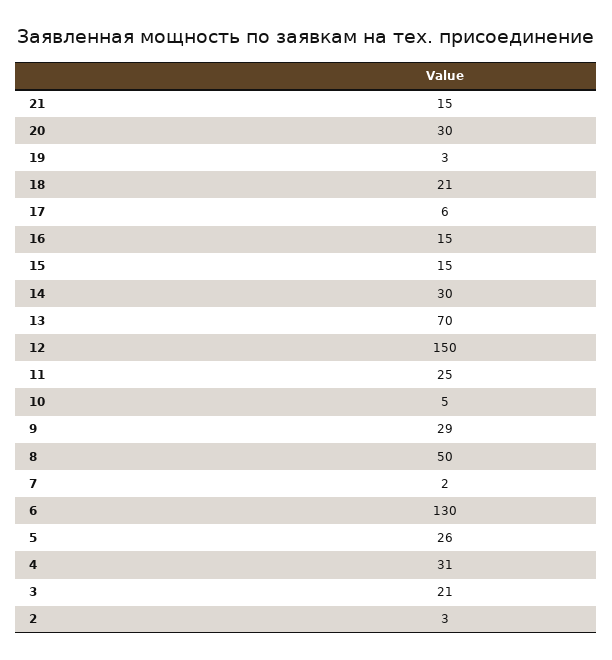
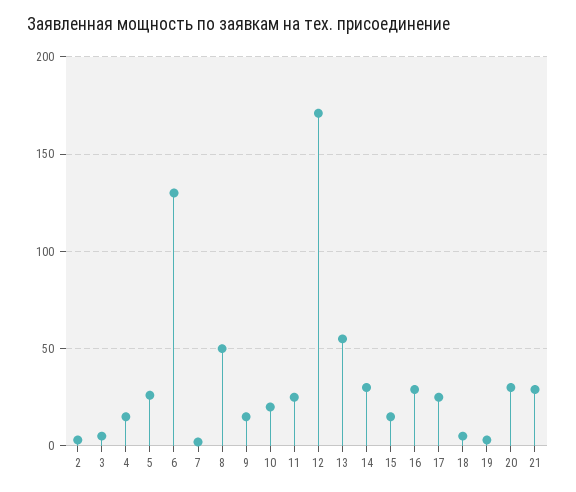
  {
-   "21": 15,
+   "21": 30,
    "20": 30,
    "19": 3,
-   "18": 21,
+   "18": 5,
-   "17": 6,
+   "17": 25,
-   "16": 15,
+   "16": 30,
    "15": 15,
    "14": 30,
-   "13": 70,
+   "13": 55,
-   "12": 150,
+   "12": 170,
    "11": 25,
-   "10": 5,
+   "10": 20,
-   "9": 29,
+   "9": 15,
    "8": 50,
    "7": 2,
    "6": 130,
    "5": 26,
-   "4": 31,
+   "4": 15,
-   "3": 21,
+   "3": 5,
    "2": 3
  }

